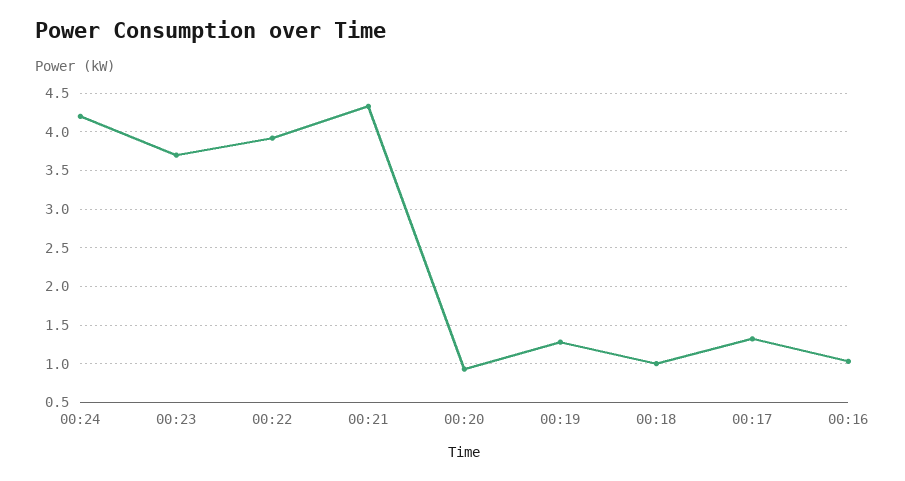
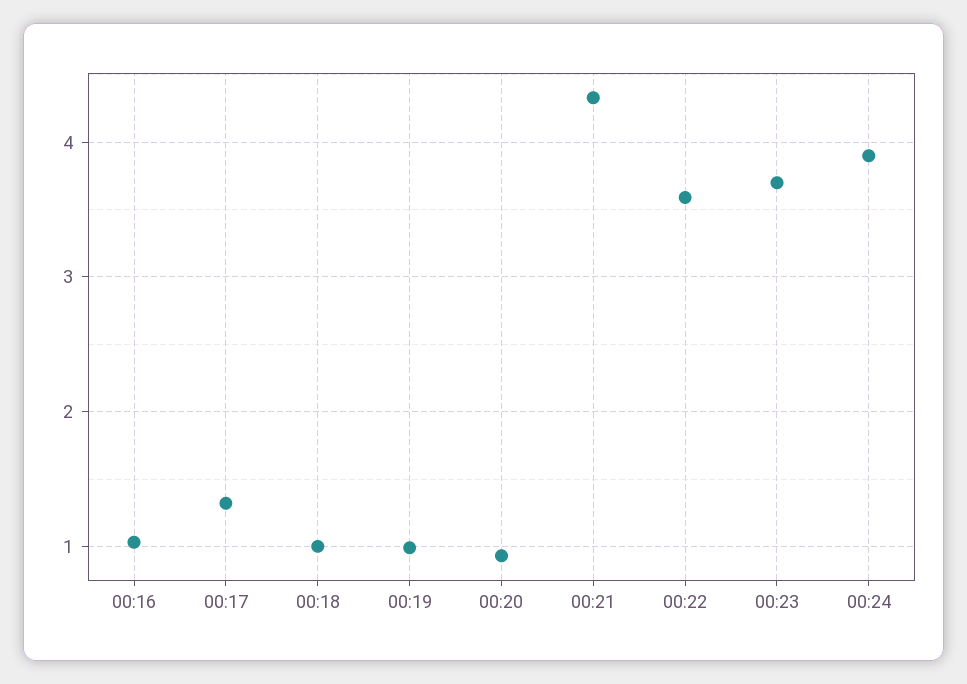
  {
-   "00:24": 4.2,
+   "00:24": 3.9,
    "00:23": 3.7,
-   "00:22": 3.9,
+   "00:22": 3.6,
    "00:21": 4.3,
    "00:20": 0.9,
-   "00:19": 1.3,
+   "00:19": 1,
    "00:18": 1,
    "00:17": 1.3,
    "00:16": 1
  }

